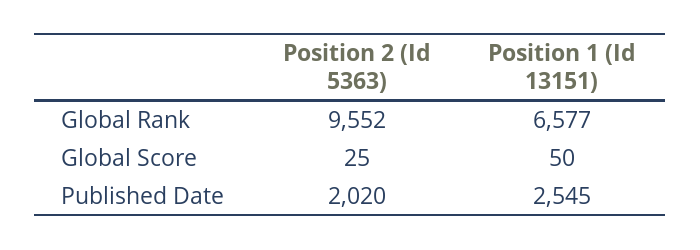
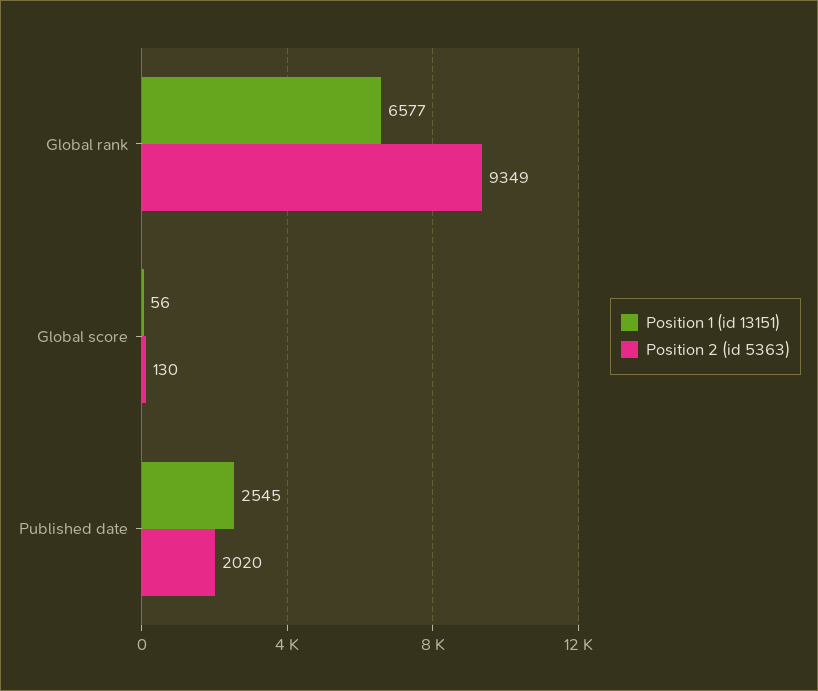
  {
    "Position 2 (Id 5363)": {
-     "Global Rank": 9552,
+     "Global Rank": 9349,
-     "Global Score": 25,
+     "Global Score": 130,
      "Published Date": 2020
    },
    "Position 1 (Id 13151)": {
      "Global Rank": 6577,
-     "Global Score": 50,
+     "Global Score": 56,
      "Published Date": 2545
    }
  }

